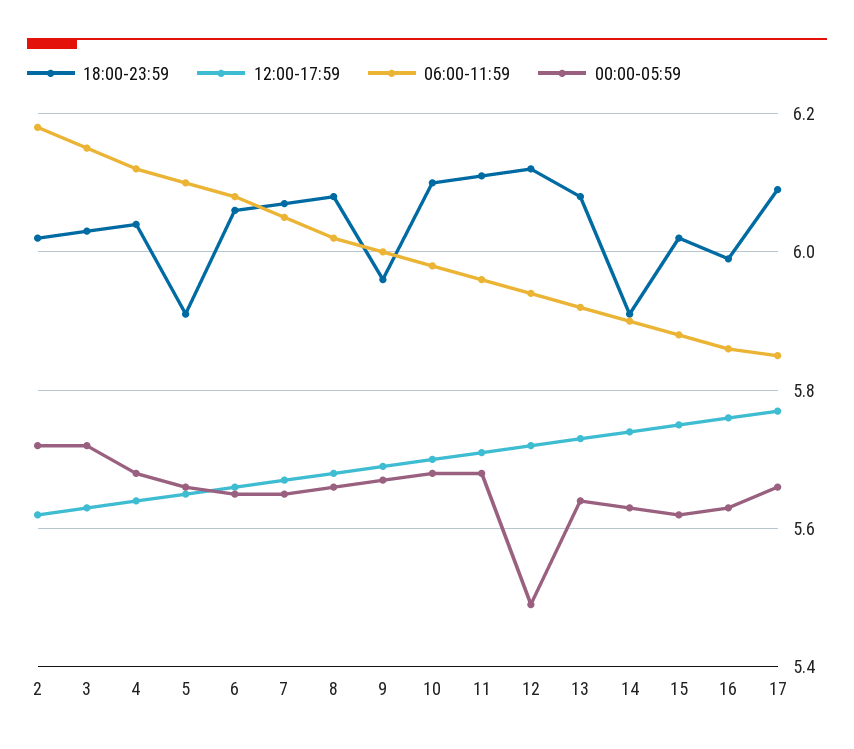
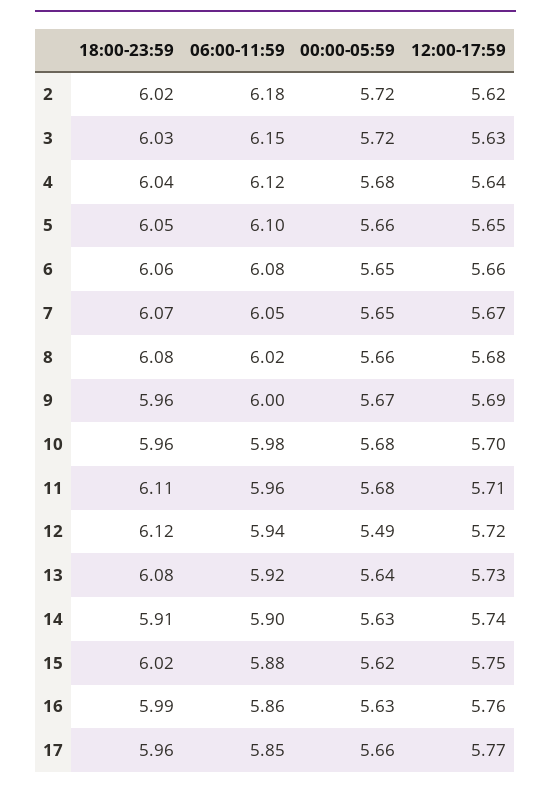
  {
    "18:00-23:59": {
      "2": 6.02,
      "3": 6.03,
      "4": 6.04,
-     "5": 5.9,
+     "5": 6.05,
      "6": 6.06,
      "7": 6.07,
      "8": 6.08,
      "9": 5.96,
-     "10": 6.1,
+     "10": 5.96,
      "11": 6.11,
      "12": 6.12,
      "13": 6.08,
      "14": 5.91,
      "15": 6.02,
      "16": 5.99,
-     "17": 6.1
+     "17": 5.96
    },
    "12:00-17:59": {
      "2": 5.62,
      "3": 5.63,
      "4": 5.64,
      "5": 5.65,
      "6": 5.66,
      "7": 5.67,
      "8": 5.68,
      "9": 5.69,
      "10": 5.7,
      "11": 5.71,
      "12": 5.72,
      "13": 5.73,
      "14": 5.74,
      "15": 5.75,
      "16": 5.76,
      "17": 5.77
    },
    "06:00-11:59": {
      "2": 6.18,
      "3": 6.15,
      "4": 6.12,
      "5": 6.1,
      "6": 6.08,
      "7": 6.05,
      "8": 6.02,
      "9": 6,
      "10": 5.98,
      "11": 5.96,
      "12": 5.94,
      "13": 5.92,
      "14": 5.9,
      "15": 5.88,
      "16": 5.86,
      "17": 5.85
    },
    "00:00-05:59": {
      "2": 5.72,
      "3": 5.72,
      "4": 5.68,
      "5": 5.66,
      "6": 5.65,
      "7": 5.65,
      "8": 5.66,
      "9": 5.67,
      "10": 5.68,
      "11": 5.68,
      "12": 5.49,
      "13": 5.64,
      "14": 5.63,
      "15": 5.62,
      "16": 5.63,
      "17": 5.66
    }
  }

